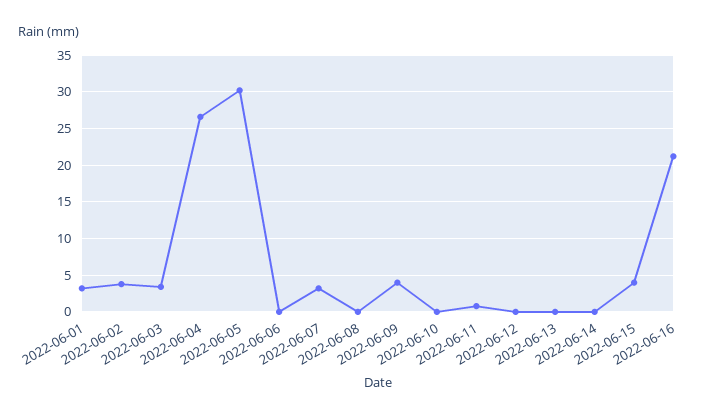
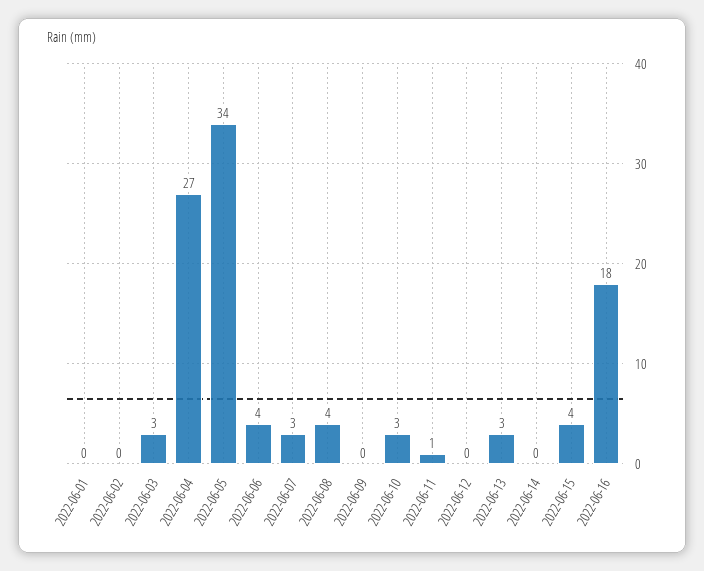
  {
-   "2022-06-01": 3,
+   "2022-06-01": 0,
-   "2022-06-02": 4,
+   "2022-06-02": 0,
    "2022-06-03": 3,
    "2022-06-04": 27,
-   "2022-06-05": 30,
+   "2022-06-05": 34,
-   "2022-06-06": 0,
+   "2022-06-06": 4,
    "2022-06-07": 3,
-   "2022-06-08": 0,
+   "2022-06-08": 4,
-   "2022-06-09": 4,
+   "2022-06-09": 0,
-   "2022-06-10": 0,
+   "2022-06-10": 3,
    "2022-06-11": 1,
    "2022-06-12": 0,
-   "2022-06-13": 0,
+   "2022-06-13": 3,
    "2022-06-14": 0,
    "2022-06-15": 4,
-   "2022-06-16": 21
+   "2022-06-16": 18
  }

